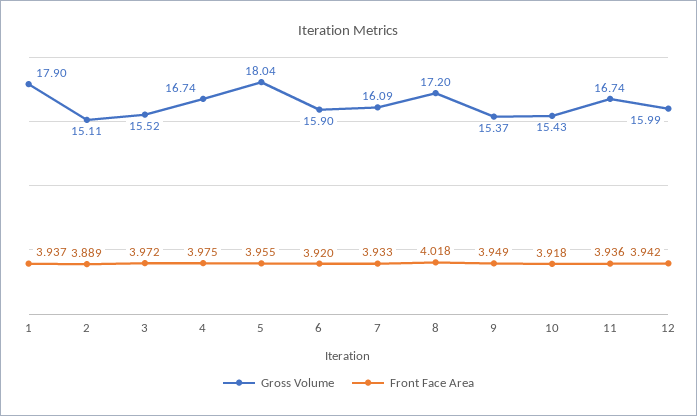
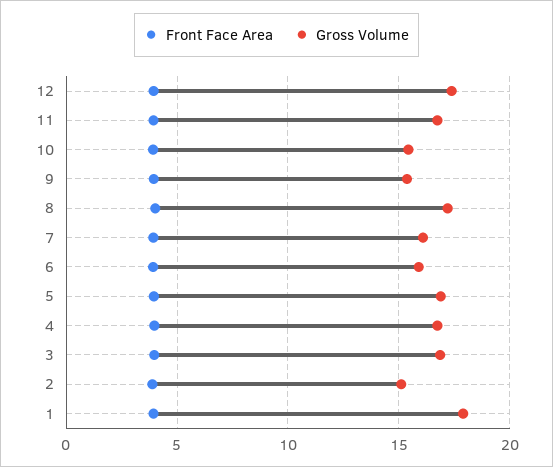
  {
    "Gross Volume": {
      "1": 17.9,
      "2": 15.11,
-     "3": 15.52,
+     "3": 17,
      "4": 16.74,
-     "5": 18.04,
+     "5": 17,
      "6": 15.9,
      "7": 16.09,
      "8": 17.2,
      "9": 15.37,
      "10": 15.43,
      "11": 16.74,
-     "12": 15.99
+     "12": 17.5
    },
    "Front Face Area": {
      "1": 3.937,
      "2": 3.889,
      "3": 3.972,
      "4": 3.975,
      "5": 3.955,
      "6": 3.92,
      "7": 3.933,
      "8": 4.018,
      "9": 3.949,
      "10": 3.918,
      "11": 3.936,
      "12": 3.942
    }
  }

